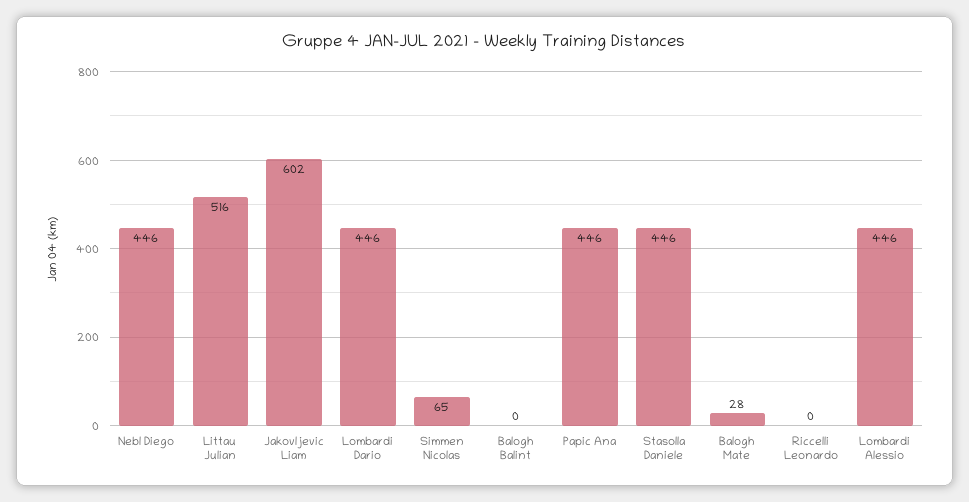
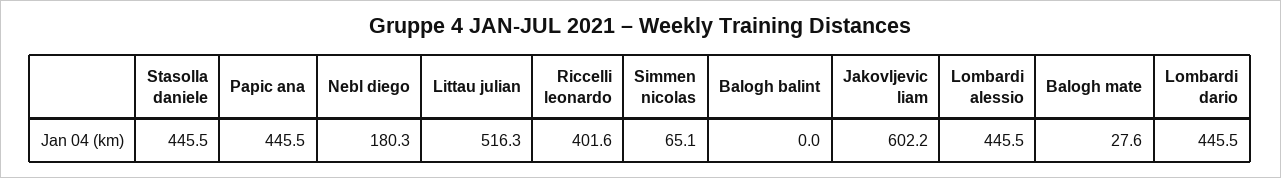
  {
-   "Nebl Diego": 446,
+   "Nebl Diego": 180.3,
    "Littau Julian": 516.3,
    "Jakovljevic Liam": 602.2,
    "Lombardi Dario": 445.5,
    "Simmen Nicolas": 65.1,
    "Balogh Balint": 0,
    "Papic Ana": 445.5,
    "Stasolla Daniele": 445.5,
    "Balogh Mate": 27.6,
-   "Riccelli Leonardo": 0,
+   "Riccelli Leonardo": 401.6,
    "Lombardi Alessio": 445.5
  }

